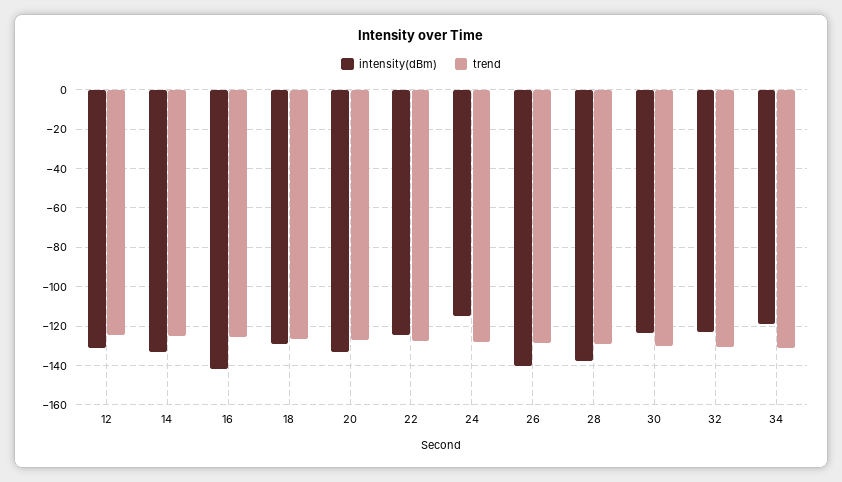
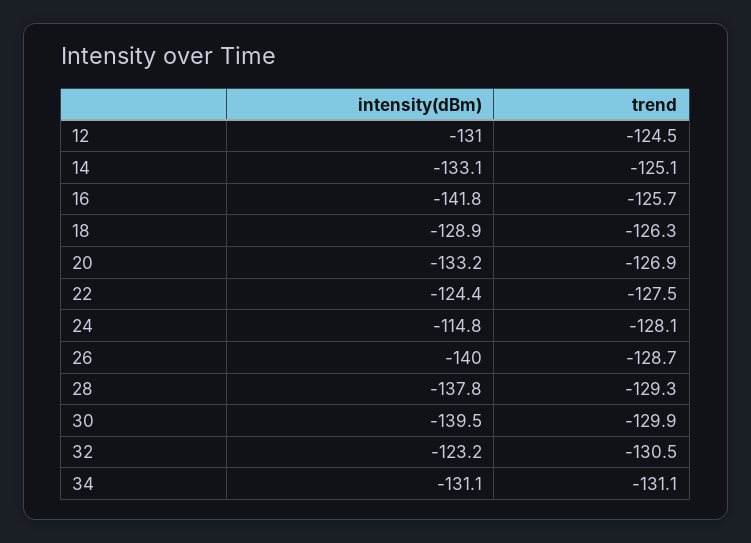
  {
    "intensity(dBm)": {
      "12": -131,
      "14": -133.1,
      "16": -141.8,
      "18": -128.9,
      "20": -133.2,
      "22": -124.4,
      "24": -114.8,
      "26": -140,
      "28": -137.8,
-     "30": -125,
+     "30": -139.5,
      "32": -123.2,
-     "34": -120
+     "34": -131.1
    },
    "trend": {
      "12": -124.5,
      "14": -125.1,
      "16": -125.7,
      "18": -126.3,
      "20": -126.9,
      "22": -127.5,
      "24": -128.1,
      "26": -128.7,
      "28": -129.3,
      "30": -129.9,
      "32": -130.5,
      "34": -131.1
    }
  }

